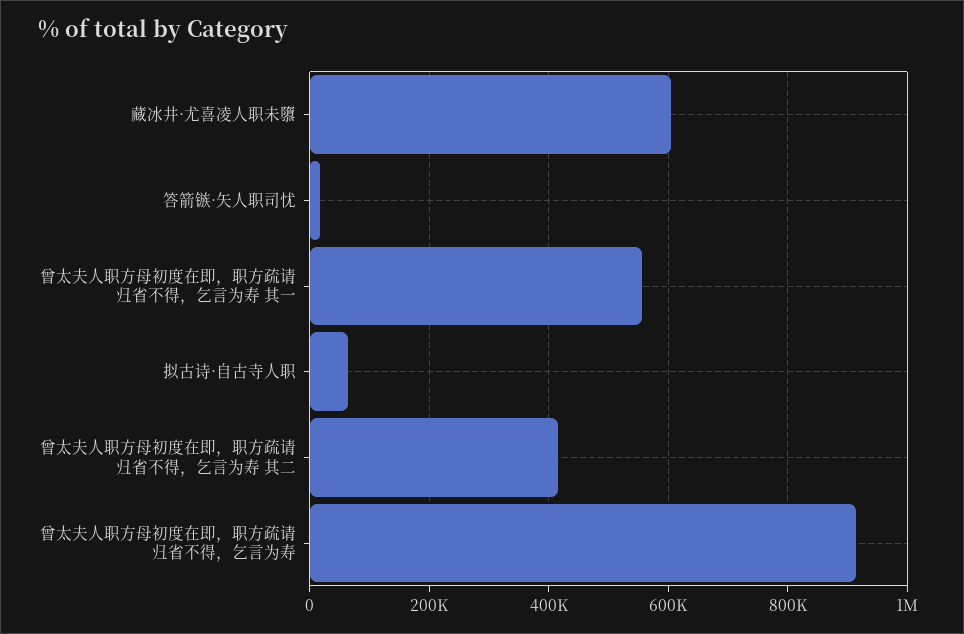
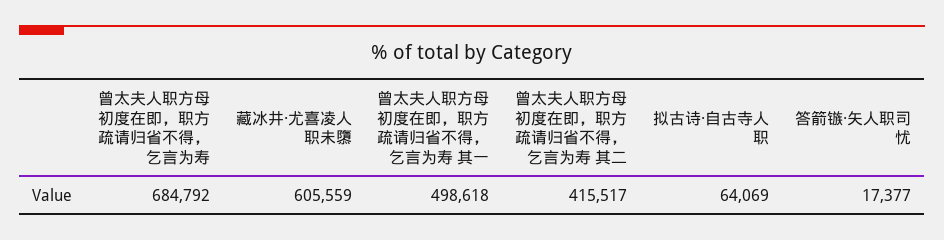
  {
    "藏冰井·尤喜凌人职未隳": 605559,
    "答箭镞·矢人职司忧": 17377,
-   "曾太夫人职方母初度在即，职方疏请归省不得，乞言为寿 其一": 560000,
+   "曾太夫人职方母初度在即，职方疏请归省不得，乞言为寿 其一": 498618,
    "拟古诗·自古寺人职": 64069,
    "曾太夫人职方母初度在即，职方疏请归省不得，乞言为寿 其二": 415517,
-   "曾太夫人职方母初度在即，职方疏请归省不得，乞言为寿": 920000
+   "曾太夫人职方母初度在即，职方疏请归省不得，乞言为寿": 684792
  }

